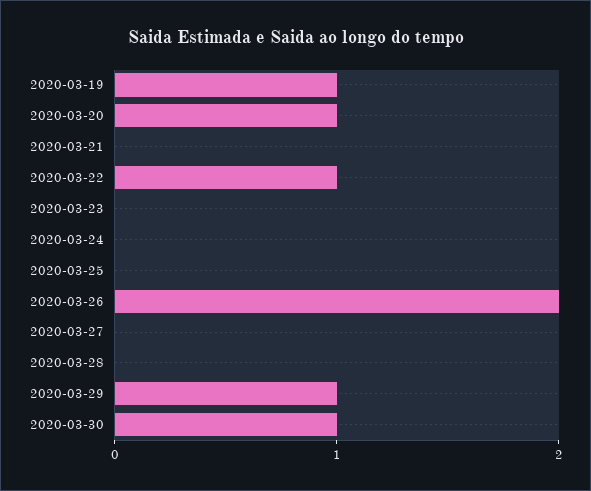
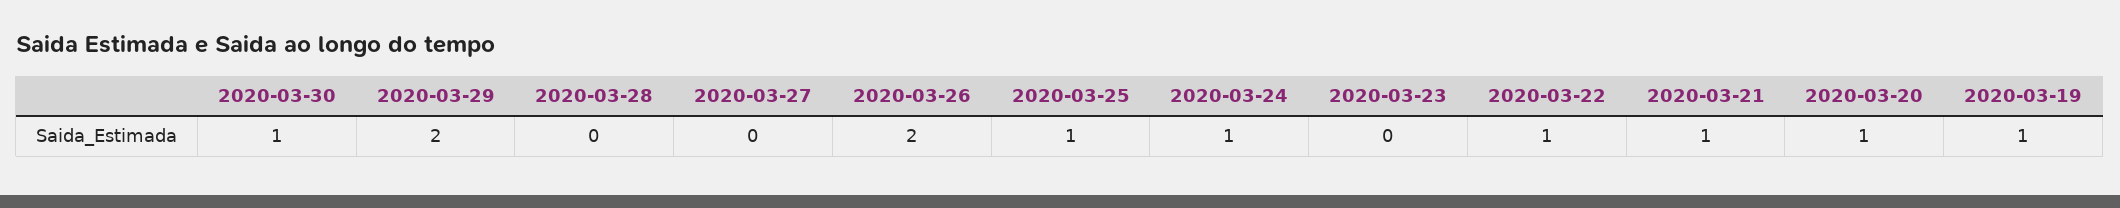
  {
    "2020-03-19": 1,
    "2020-03-20": 1,
-   "2020-03-21": 0,
+   "2020-03-21": 1,
    "2020-03-22": 1,
    "2020-03-23": 0,
-   "2020-03-24": 0,
+   "2020-03-24": 1,
-   "2020-03-25": 0,
+   "2020-03-25": 1,
    "2020-03-26": 2,
    "2020-03-27": 0,
    "2020-03-28": 0,
-   "2020-03-29": 1,
+   "2020-03-29": 2,
    "2020-03-30": 1
  }

